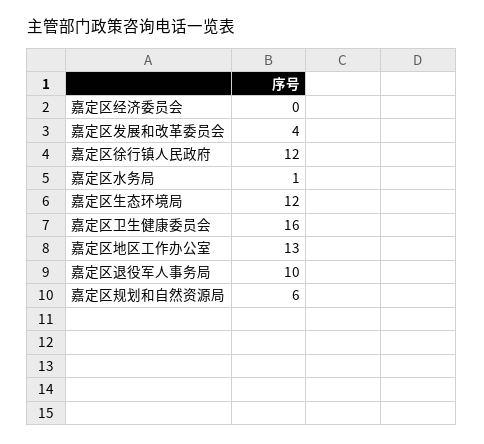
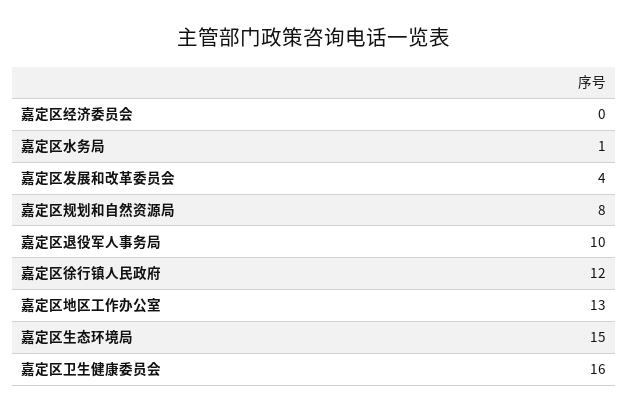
  {
    "嘉定区经济委员会": 0,
    "嘉定区发展和改革委员会": 4,
    "嘉定区徐行镇人民政府": 12,
    "嘉定区水务局": 1,
-   "嘉定区生态环境局": 12,
+   "嘉定区生态环境局": 15,
    "嘉定区卫生健康委员会": 16,
    "嘉定区地区工作办公室": 13,
    "嘉定区退役军人事务局": 10,
-   "嘉定区规划和自然资源局": 6
+   "嘉定区规划和自然资源局": 8
  }

